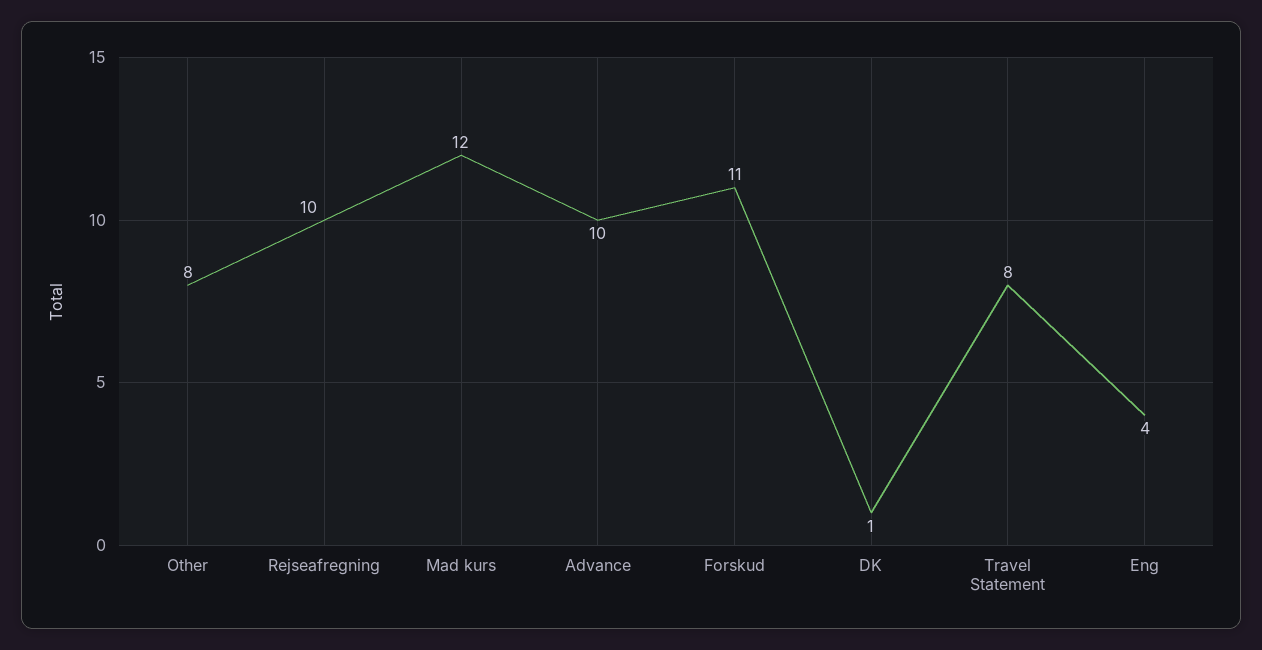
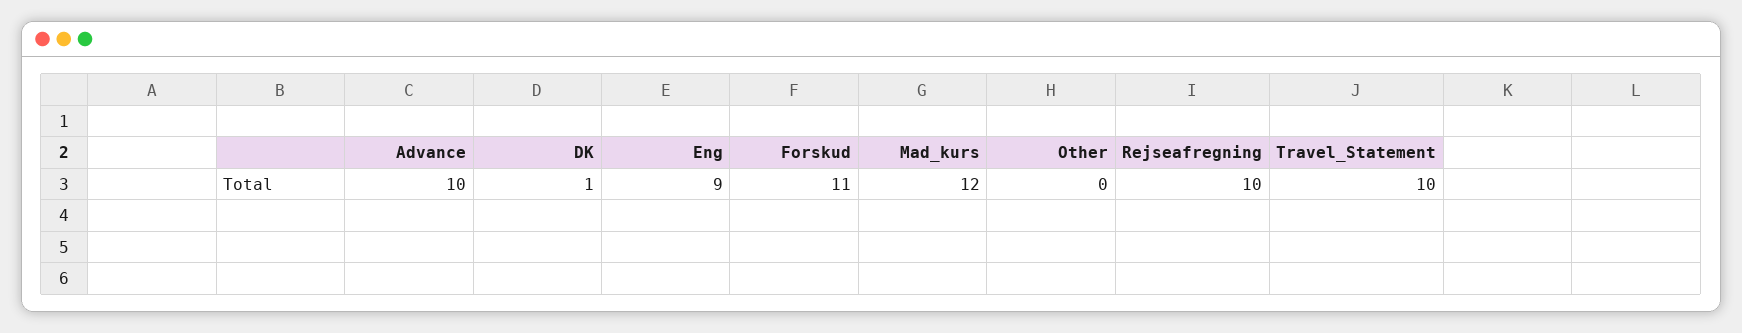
  {
-   "Other": 8,
+   "Other": 0,
    "Rejseafregning": 10,
    "Mad kurs": 12,
    "Advance": 10,
    "Forskud": 11,
    "DK": 1,
-   "Travel Statement": 8,
+   "Travel Statement": 10,
-   "Eng": 4
+   "Eng": 9
  }

